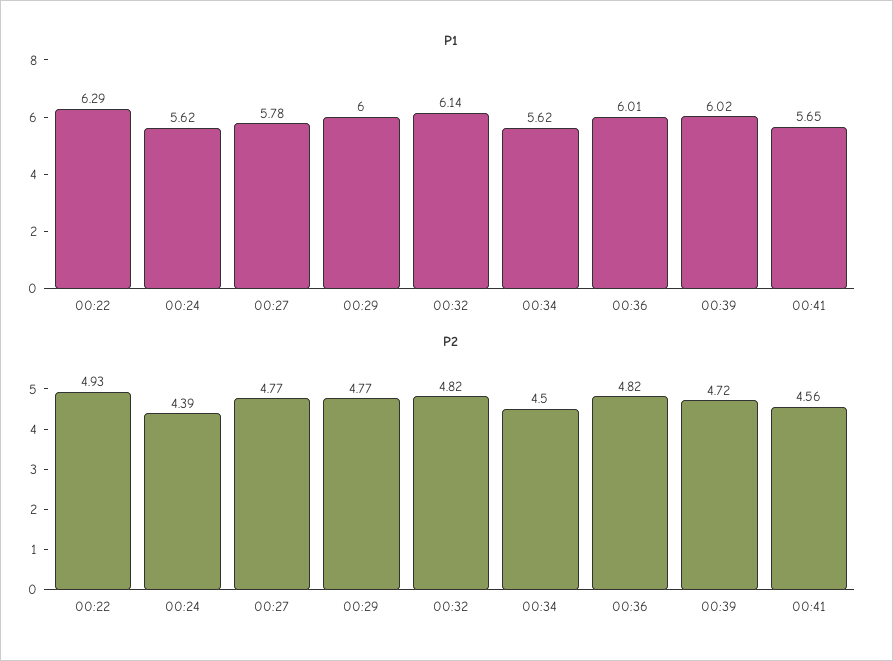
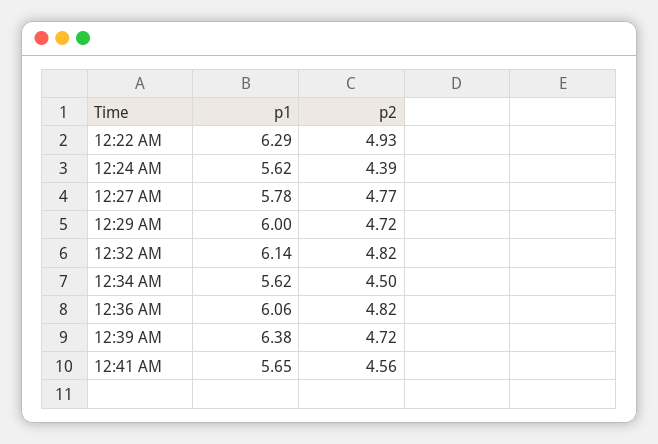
  {
    "P1": {
      "00:22": 6.29,
      "00:24": 5.62,
      "00:27": 5.78,
      "00:29": 6,
      "00:32": 6.14,
      "00:34": 5.62,
-     "00:36": 6.01,
+     "00:36": 6.06,
-     "00:39": 6.02,
+     "00:39": 6.38,
      "00:41": 5.65
    },
    "P2": {
      "00:22": 4.93,
      "00:24": 4.39,
      "00:27": 4.77,
-     "00:29": 4.77,
+     "00:29": 4.72,
      "00:32": 4.82,
      "00:34": 4.5,
      "00:36": 4.82,
      "00:39": 4.72,
      "00:41": 4.56
    }
  }

